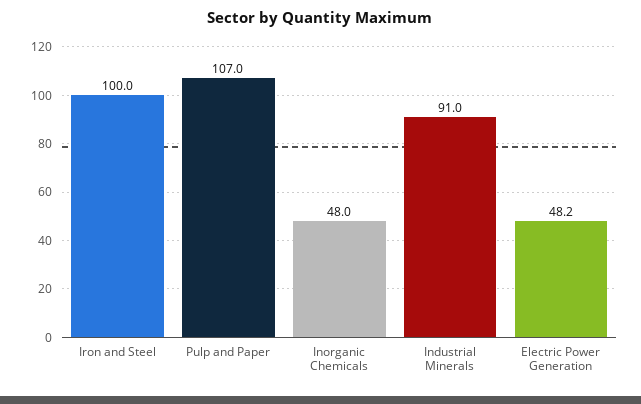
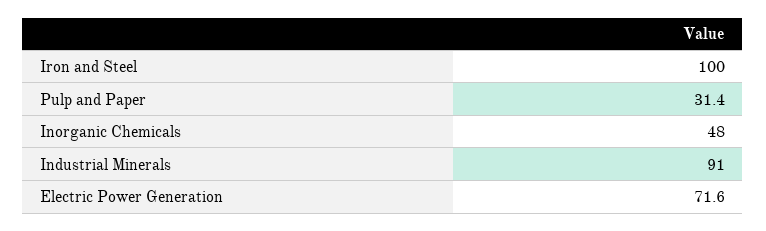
  {
    "Iron and Steel": 100,
-   "Pulp and Paper": 107,
+   "Pulp and Paper": 31.4,
    "Inorganic Chemicals": 48,
    "Industrial Minerals": 91,
-   "Electric Power Generation": 48.2
+   "Electric Power Generation": 71.6
  }

